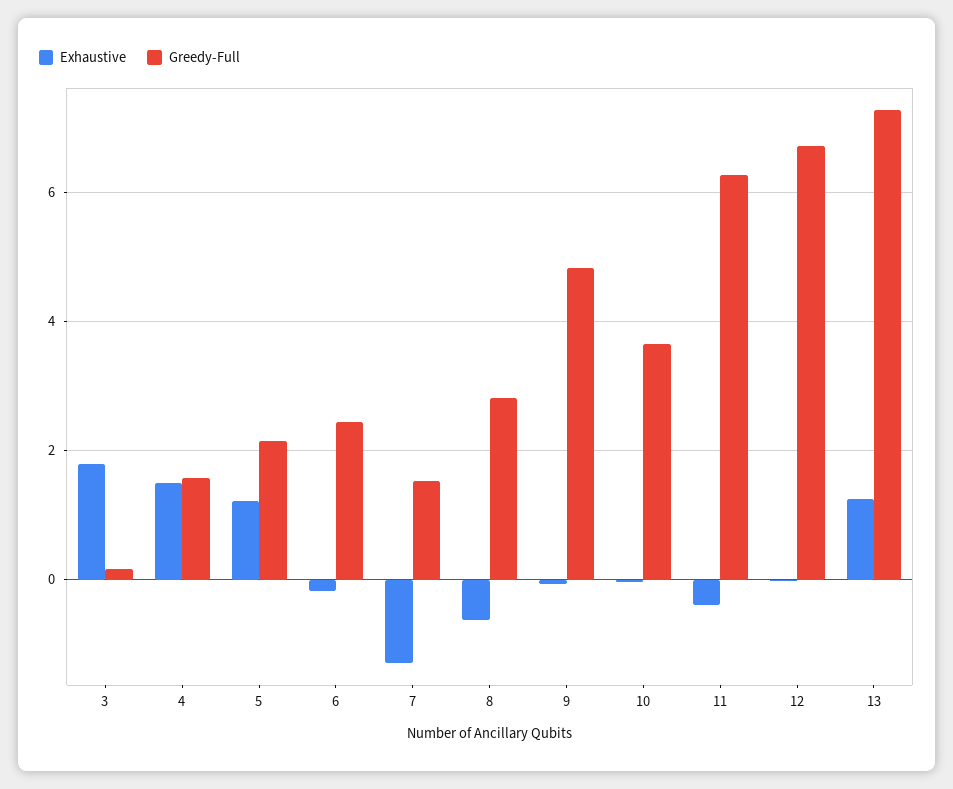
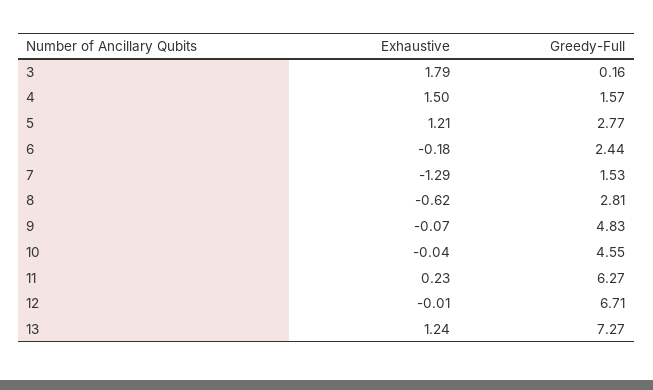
  {
    "Exhaustive": {
      "3": 1.79,
      "4": 1.5,
      "5": 1.21,
      "6": -0.18,
      "7": -1.29,
      "8": -0.62,
      "9": -0.07,
      "10": -0.04,
-     "11": -0.4,
+     "11": 0.23,
      "12": -0.01,
      "13": 1.24
    },
    "Greedy-Full": {
      "3": 0.16,
      "4": 1.57,
-     "5": 2.2,
+     "5": 2.77,
      "6": 2.44,
      "7": 1.53,
      "8": 2.81,
      "9": 4.83,
-     "10": 3.6,
+     "10": 4.55,
      "11": 6.27,
      "12": 6.71,
      "13": 7.27
    }
  }

